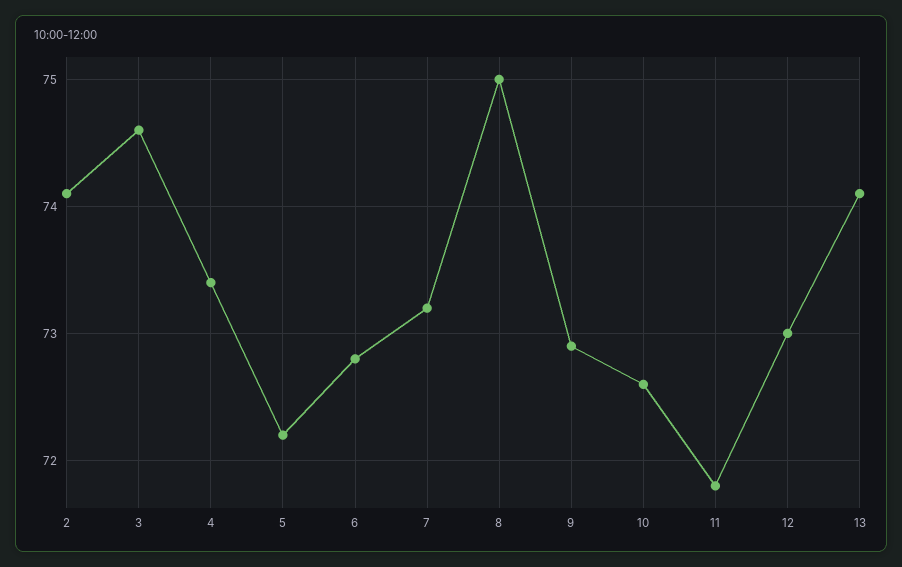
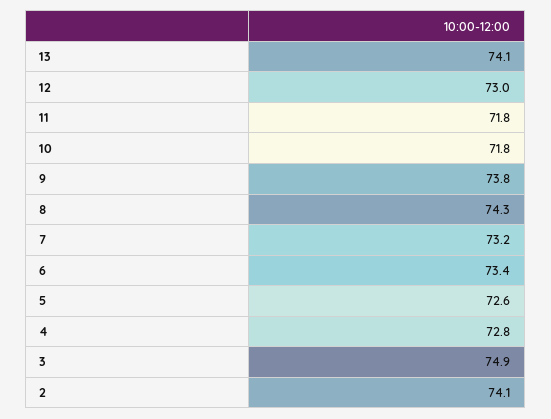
  {
    "2": 74.1,
-   "3": 74.6,
+   "3": 74.9,
-   "4": 73.4,
+   "4": 72.8,
-   "5": 72.2,
+   "5": 72.6,
-   "6": 72.8,
+   "6": 73.4,
    "7": 73.2,
-   "8": 75,
+   "8": 74.3,
-   "9": 72.9,
+   "9": 73.8,
-   "10": 72.6,
+   "10": 71.8,
    "11": 71.8,
    "12": 73,
    "13": 74.1
  }

